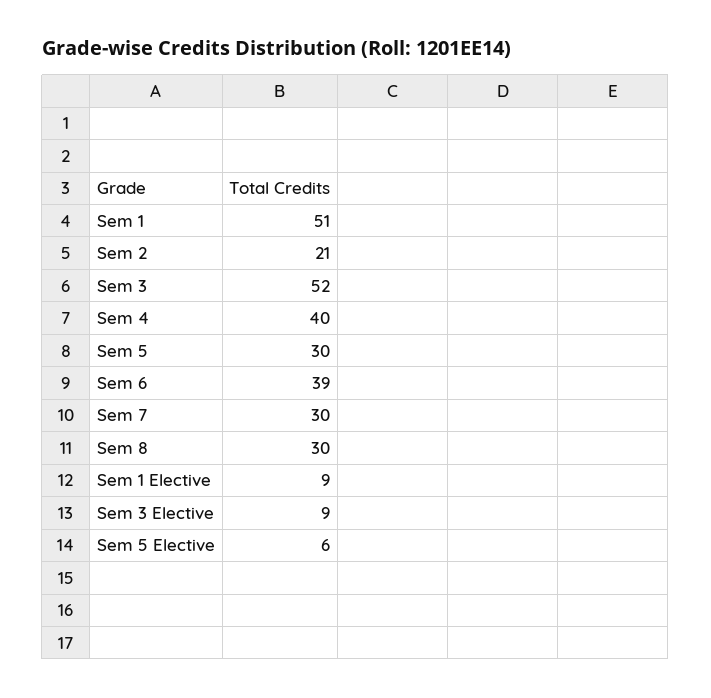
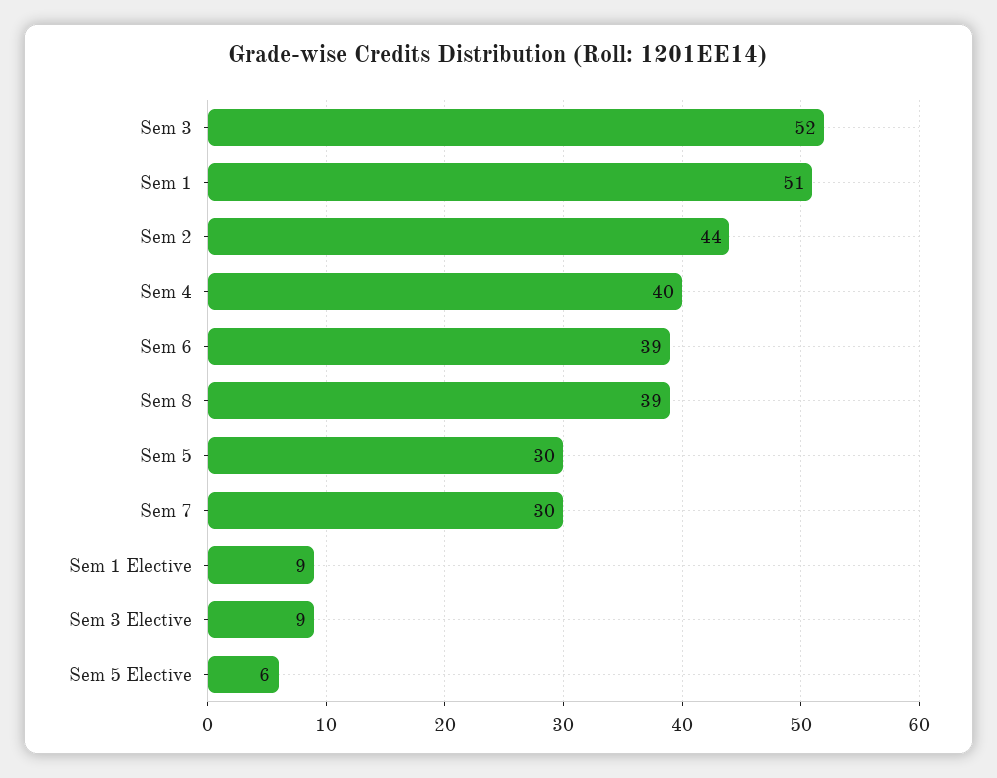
  {
    "Sem 1": 51,
-   "Sem 2": 21,
+   "Sem 2": 44,
    "Sem 3": 52,
    "Sem 4": 40,
    "Sem 5": 30,
    "Sem 6": 39,
    "Sem 7": 30,
-   "Sem 8": 30,
+   "Sem 8": 39,
    "Sem 1 Elective": 9,
    "Sem 3 Elective": 9,
    "Sem 5 Elective": 6
  }

